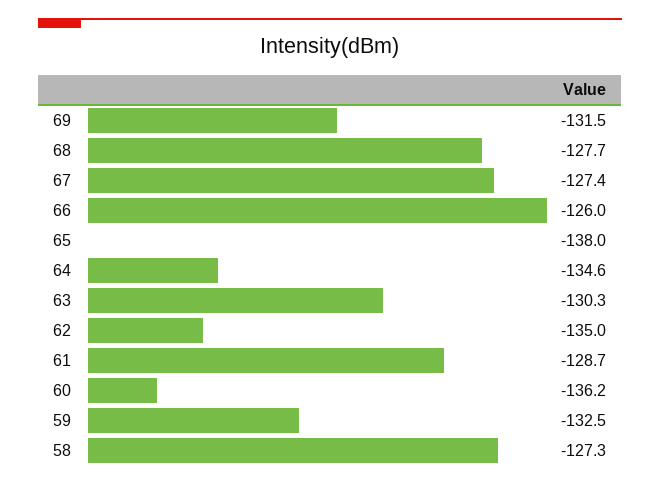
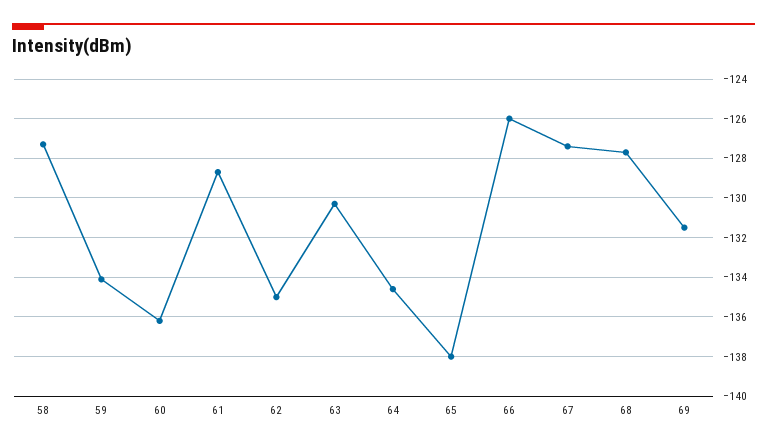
  {
    "69": -131.5,
    "68": -127.7,
    "67": -127.4,
    "66": -126,
    "65": -138,
    "64": -134.6,
    "63": -130.3,
    "62": -135,
    "61": -128.7,
    "60": -136.2,
-   "59": -132.5,
+   "59": -134,
    "58": -127.3
  }

